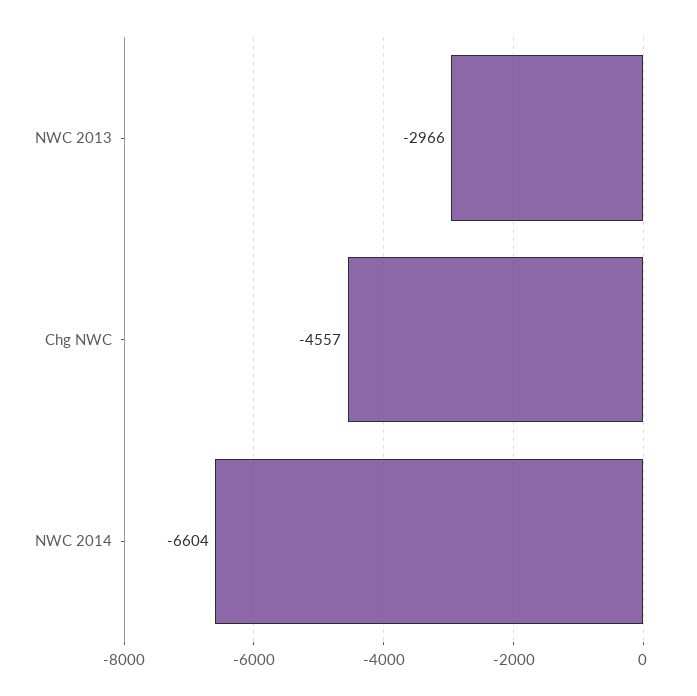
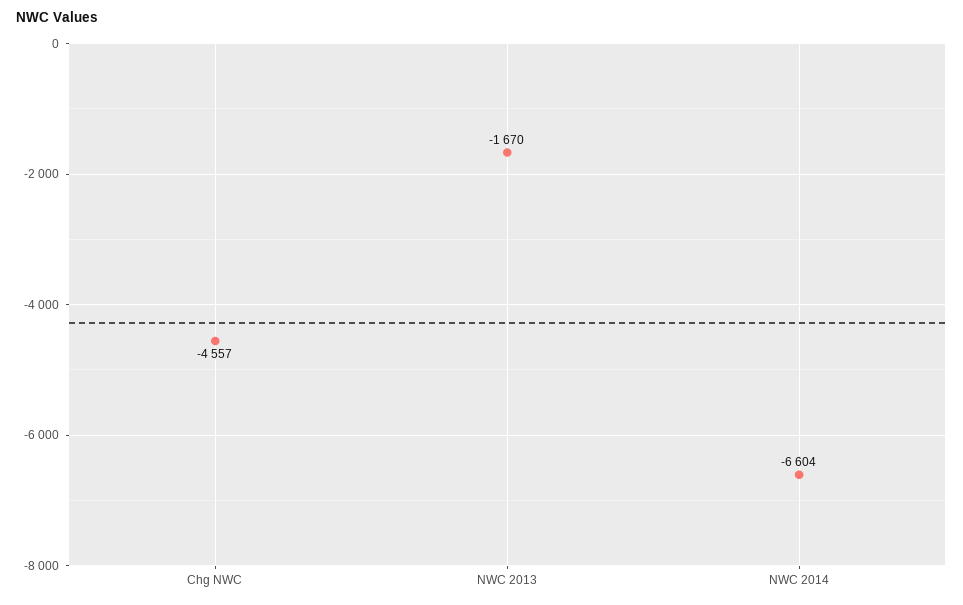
  {
-   "NWC 2013": -2966,
+   "NWC 2013": -1670,
    "Chg NWC": -4557,
    "NWC 2014": -6604
  }

